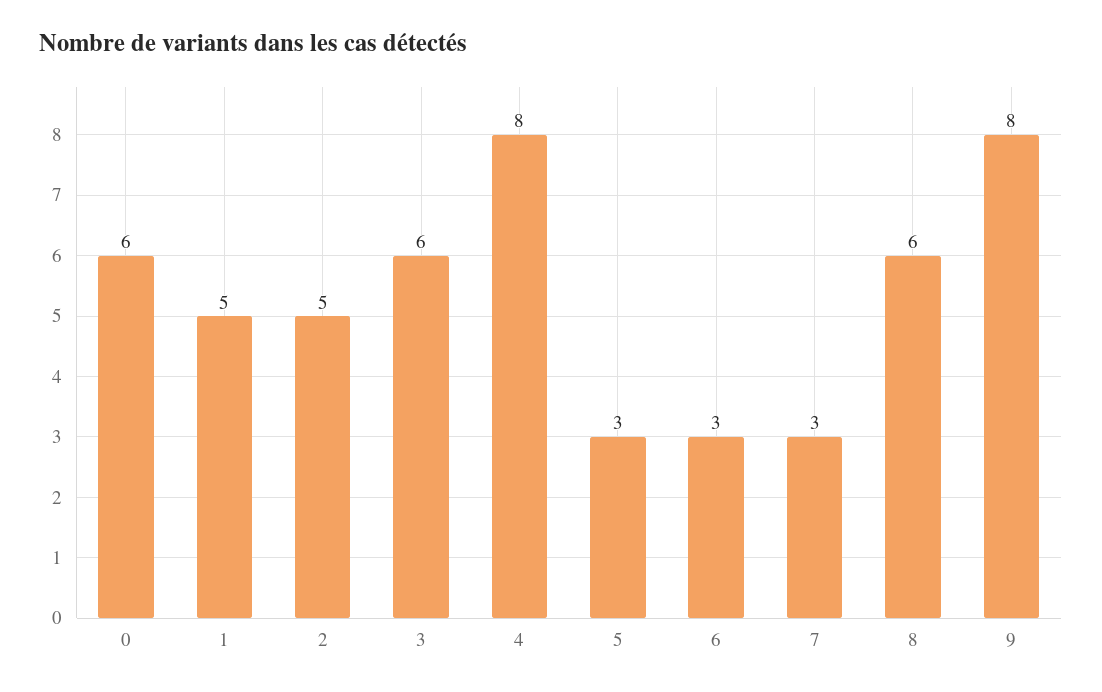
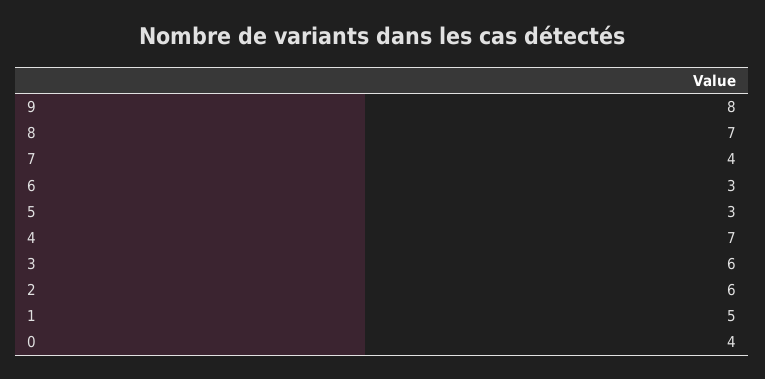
  {
-   "0": 6,
+   "0": 4,
    "1": 5,
-   "2": 5,
+   "2": 6,
    "3": 6,
-   "4": 8,
+   "4": 7,
    "5": 3,
    "6": 3,
-   "7": 3,
+   "7": 4,
-   "8": 6,
+   "8": 7,
    "9": 8
  }

